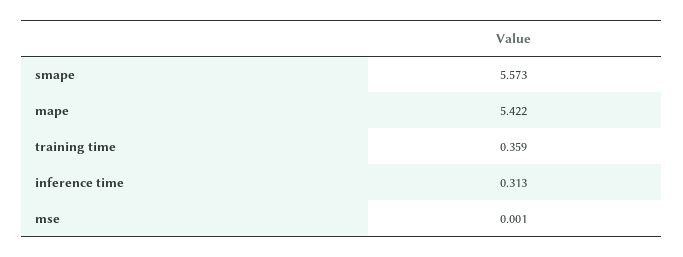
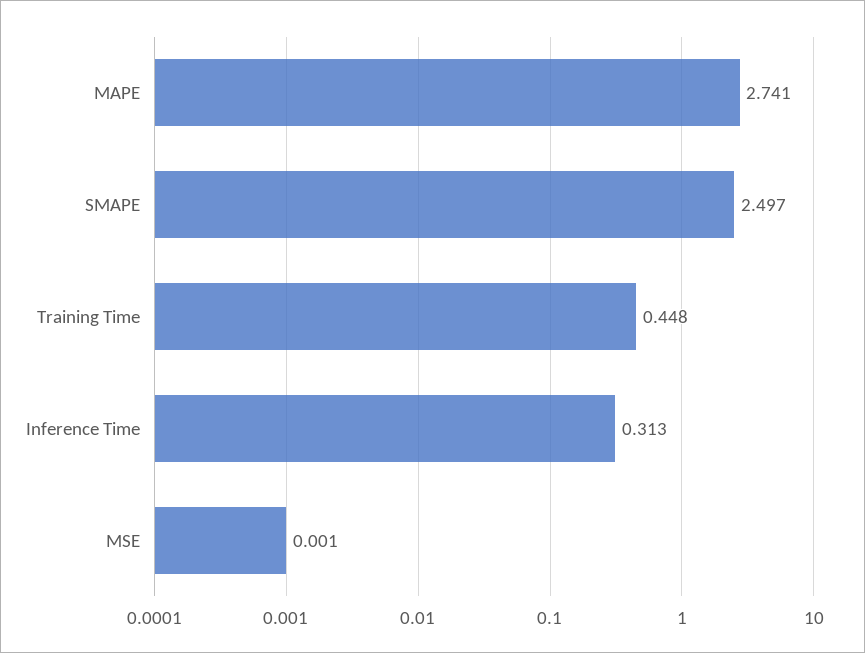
  {
-   "smape": 5.573,
+   "smape": 2.497,
-   "mape": 5.422,
+   "mape": 2.741,
-   "training time": 0.359,
+   "training time": 0.448,
    "inference time": 0.313,
    "mse": 0.001
  }

